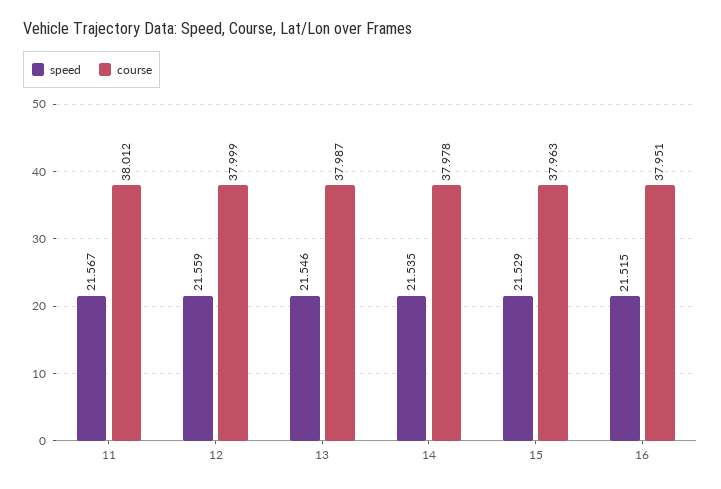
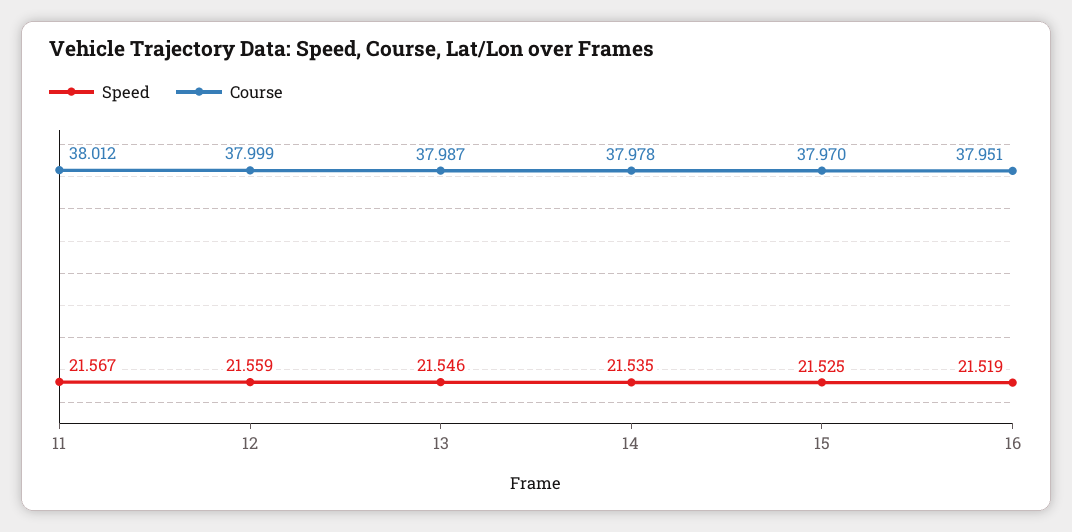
  {
    "speed": {
      "11": 21.567,
      "12": 21.559,
      "13": 21.546,
      "14": 21.535,
-     "15": 21.529,
+     "15": 21.525,
-     "16": 21.515
+     "16": 21.519
    },
    "course": {
      "11": 38.012,
      "12": 37.999,
      "13": 37.987,
      "14": 37.978,
-     "15": 37.963,
+     "15": 37.97,
      "16": 37.951
    }
  }

